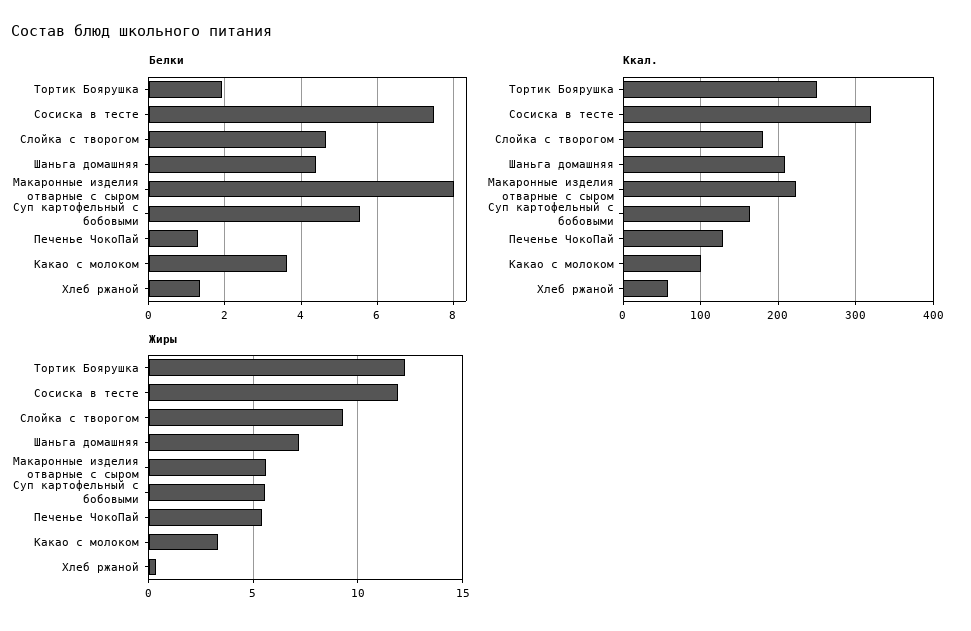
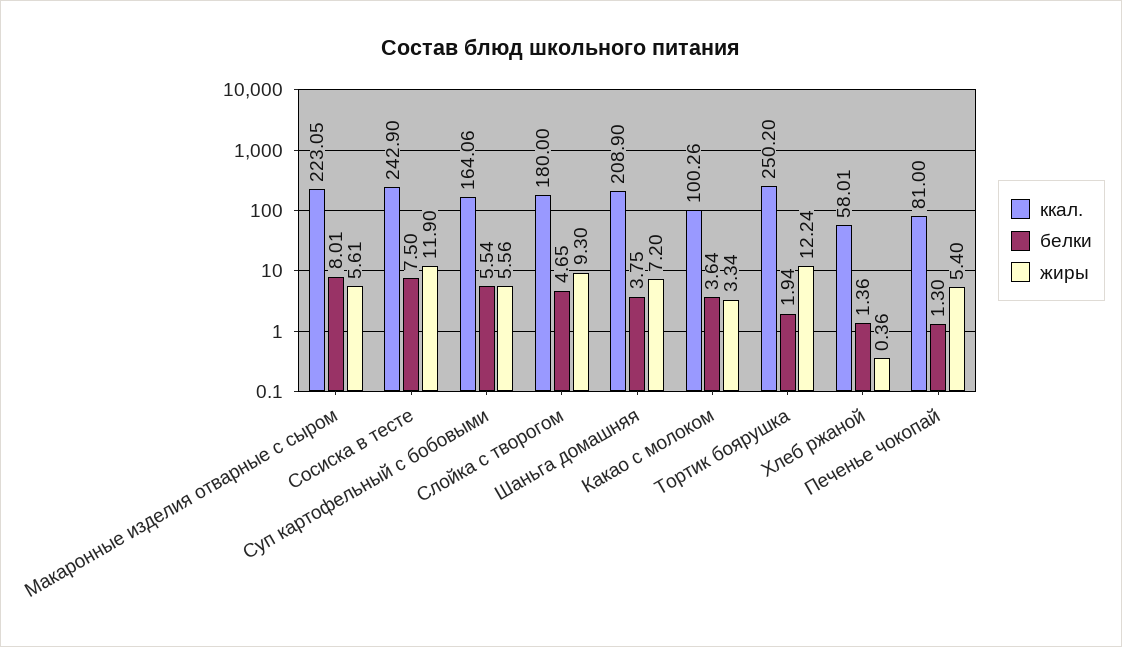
  {
    "Белки": {
      "Тортик Боярушка": 1.94,
      "Сосиска в тесте": 7.5,
      "Слойка с творогом": 4.65,
-     "Шаньга домашняя": 4.4,
+     "Шаньга домашняя": 3.75,
      "Макаронные изделия отварные с сыром": 8.01,
      "Суп картофельный с бобовыми": 5.54,
      "Печенье ЧокоПай": 1.3,
      "Какао с молоком": 3.64,
      "Хлеб ржаной": 1.36
    },
    "Ккал.": {
      "Тортик Боярушка": 250.2,
-     "Сосиска в тесте": 320,
+     "Сосиска в тесте": 242.9,
      "Слойка с творогом": 180,
      "Шаньга домашняя": 208.9,
      "Макаронные изделия отварные с сыром": 223.05,
      "Суп картофельный с бобовыми": 164.06,
-     "Печенье ЧокоПай": 130,
+     "Печенье ЧокоПай": 81,
      "Какао с молоком": 100.26,
      "Хлеб ржаной": 58.01
    },
    "Жиры": {
      "Тортик Боярушка": 12.24,
      "Сосиска в тесте": 11.9,
      "Слойка с творогом": 9.3,
      "Шаньга домашняя": 7.2,
      "Макаронные изделия отварные с сыром": 5.61,
      "Суп картофельный с бобовыми": 5.56,
      "Печенье ЧокоПай": 5.4,
      "Какао с молоком": 3.34,
      "Хлеб ржаной": 0.36
    }
  }

